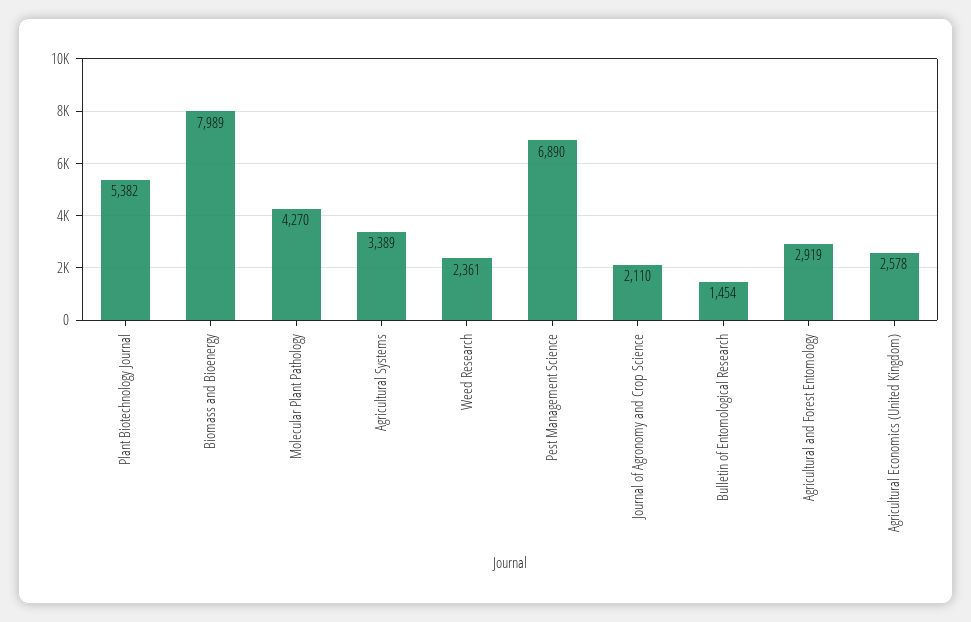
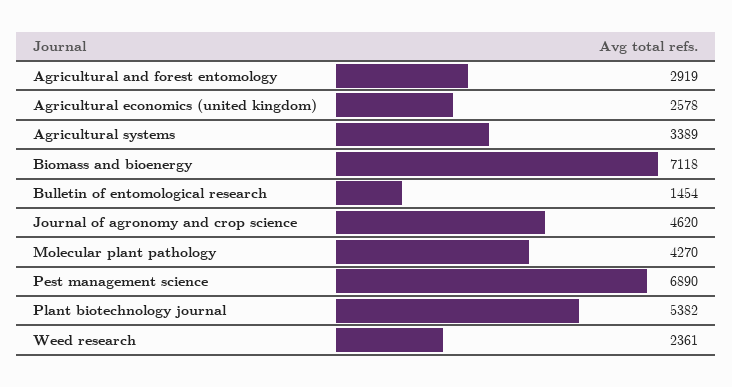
  {
    "Plant Biotechnology Journal": 5382,
-   "Biomass and Bioenergy": 7989,
+   "Biomass and Bioenergy": 7118,
    "Molecular Plant Pathology": 4270,
    "Agricultural Systems": 3389,
    "Weed Research": 2361,
    "Pest Management Science": 6890,
-   "Journal of Agronomy and Crop Science": 2110,
+   "Journal of Agronomy and Crop Science": 4620,
    "Bulletin of Entomological Research": 1454,
    "Agricultural and Forest Entomology": 2919,
    "Agricultural Economics (United Kingdom)": 2578
  }

